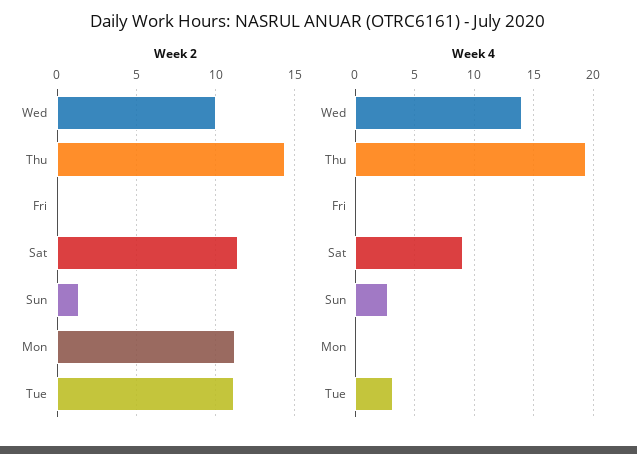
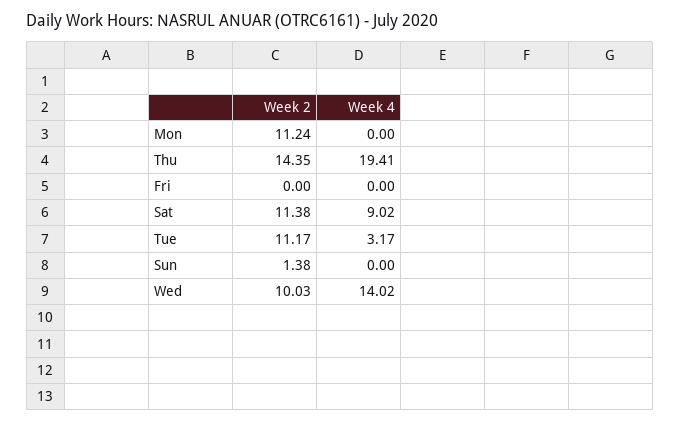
  {
    "Week 2": {
      "Wed": 10.03,
      "Thu": 14.35,
      "Fri": 0,
      "Sat": 11.38,
      "Sun": 1.38,
      "Mon": 11.24,
      "Tue": 11.17
    },
    "Week 4": {
      "Wed": 14.02,
      "Thu": 19.41,
      "Fri": 0,
      "Sat": 9.02,
-     "Sun": 3,
+     "Sun": 0,
      "Mon": 0,
      "Tue": 3.17
    }
  }

